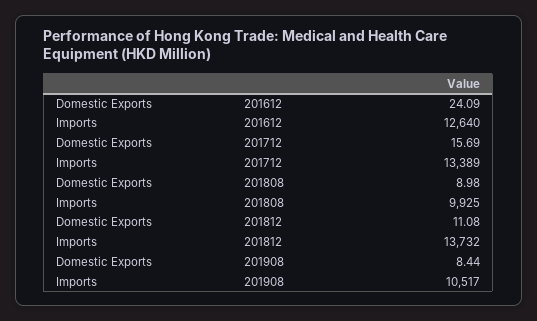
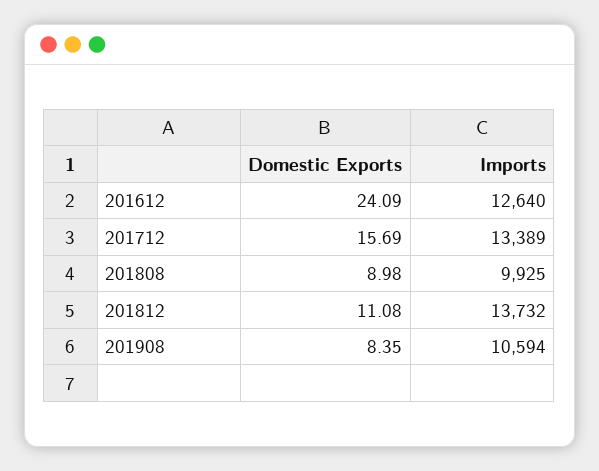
  {
    "Domestic Exports": {
      "201612": 24.09,
      "201712": 15.69,
      "201808": 8.98,
      "201812": 11.08,
-     "201908": 8.44
+     "201908": 8.35
    },
    "Imports": {
      "201612": 12640,
      "201712": 13389,
      "201808": 9925,
      "201812": 13732,
-     "201908": 10517
+     "201908": 10594
    }
  }

